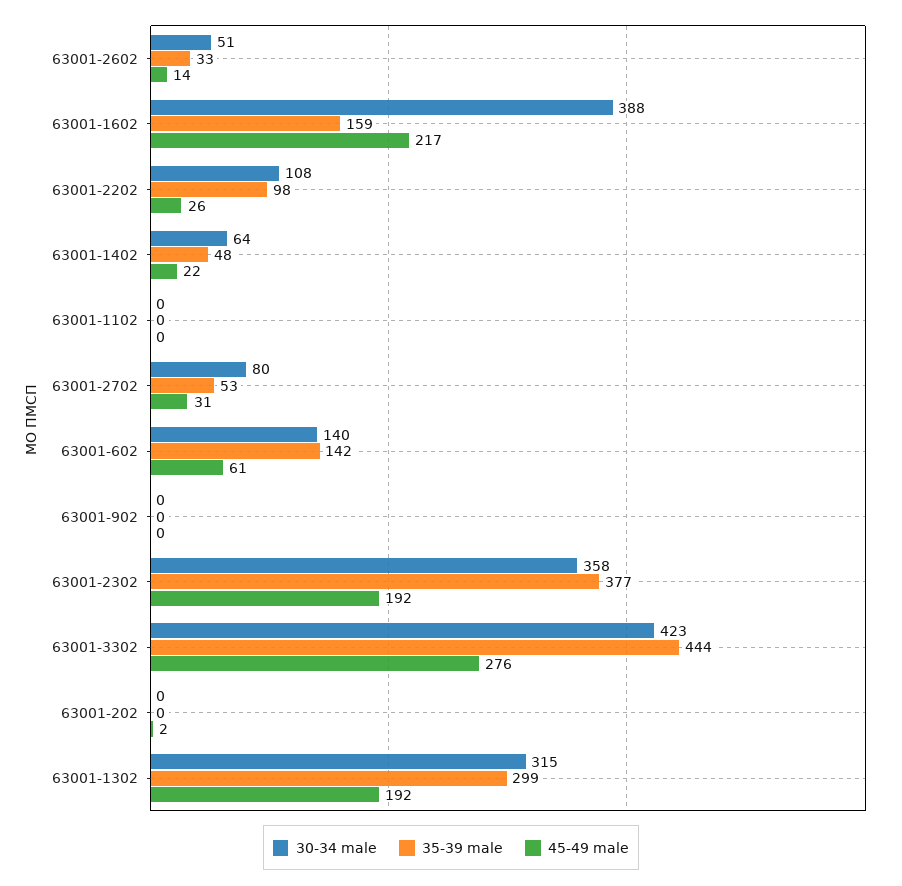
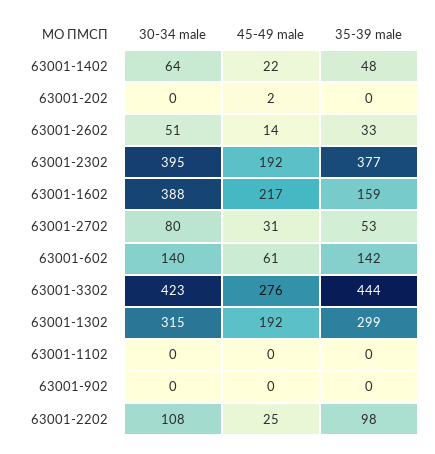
  {
    "30-34 male": {
      "63001-2602": 51,
      "63001-1602": 388,
      "63001-2202": 108,
      "63001-1402": 64,
      "63001-1102": 0,
      "63001-2702": 80,
      "63001-602": 140,
      "63001-902": 0,
-     "63001-2302": 358,
+     "63001-2302": 395,
      "63001-3302": 423,
      "63001-202": 0,
      "63001-1302": 315
    },
    "35-39 male": {
      "63001-2602": 33,
      "63001-1602": 159,
      "63001-2202": 98,
      "63001-1402": 48,
      "63001-1102": 0,
      "63001-2702": 53,
      "63001-602": 142,
      "63001-902": 0,
      "63001-2302": 377,
      "63001-3302": 444,
      "63001-202": 0,
      "63001-1302": 299
    },
    "45-49 male": {
      "63001-2602": 14,
      "63001-1602": 217,
-     "63001-2202": 26,
+     "63001-2202": 25,
      "63001-1402": 22,
      "63001-1102": 0,
      "63001-2702": 31,
      "63001-602": 61,
      "63001-902": 0,
      "63001-2302": 192,
      "63001-3302": 276,
      "63001-202": 2,
      "63001-1302": 192
    }
  }

